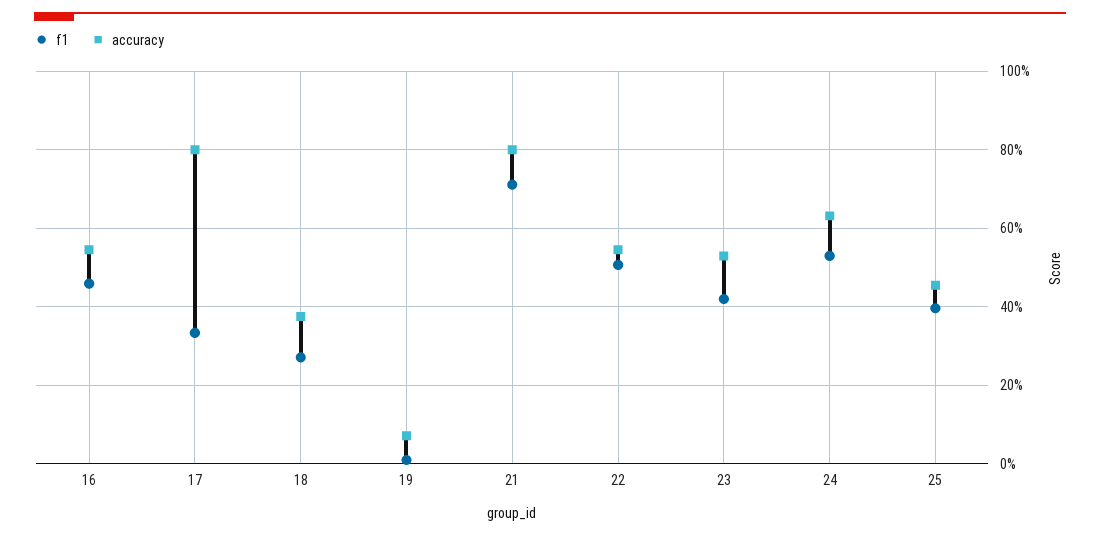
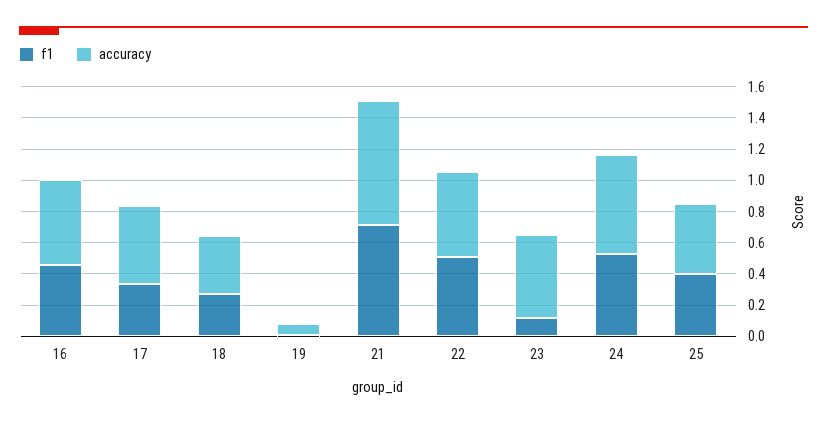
  {
    "f1": {
      "16": 0.46,
      "17": 0.34,
      "18": 0.28,
      "19": 0,
      "21": 0.72,
      "22": 0.5,
-     "23": 0.42,
+     "23": 0.1,
      "24": 0.52,
      "25": 0.4
    },
    "accuracy": {
      "16": 0.54,
-     "17": 0.8,
+     "17": 0.5,
      "18": 0.38,
      "19": 0.08,
      "21": 0.8,
      "22": 0.54,
      "23": 0.52,
      "24": 0.64,
      "25": 0.46
    }
  }

